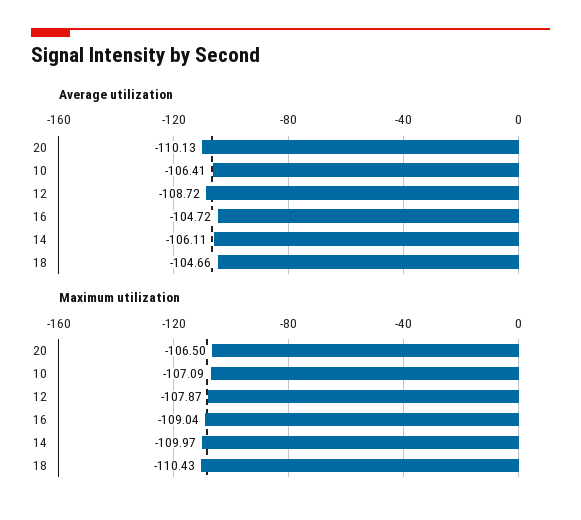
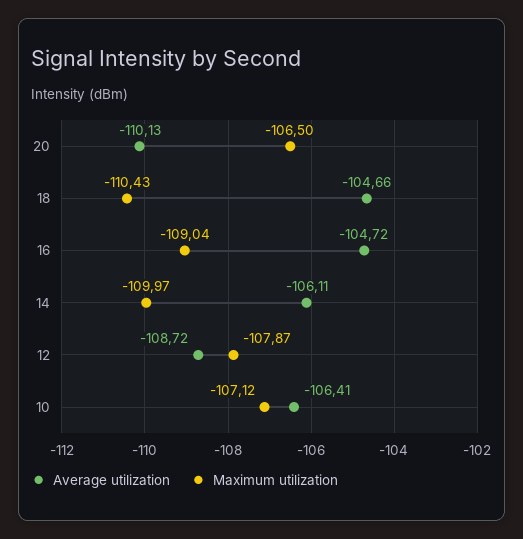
  {
    "Average utilization": {
      "20": -110.13,
      "10": -106.41,
      "12": -108.72,
      "16": -104.72,
      "14": -106.11,
      "18": -104.66
    },
    "Maximum utilization": {
      "20": -106.5,
-     "10": -107.09,
+     "10": -107.12,
      "12": -107.87,
      "16": -109.04,
      "14": -109.97,
      "18": -110.43
    }
  }

